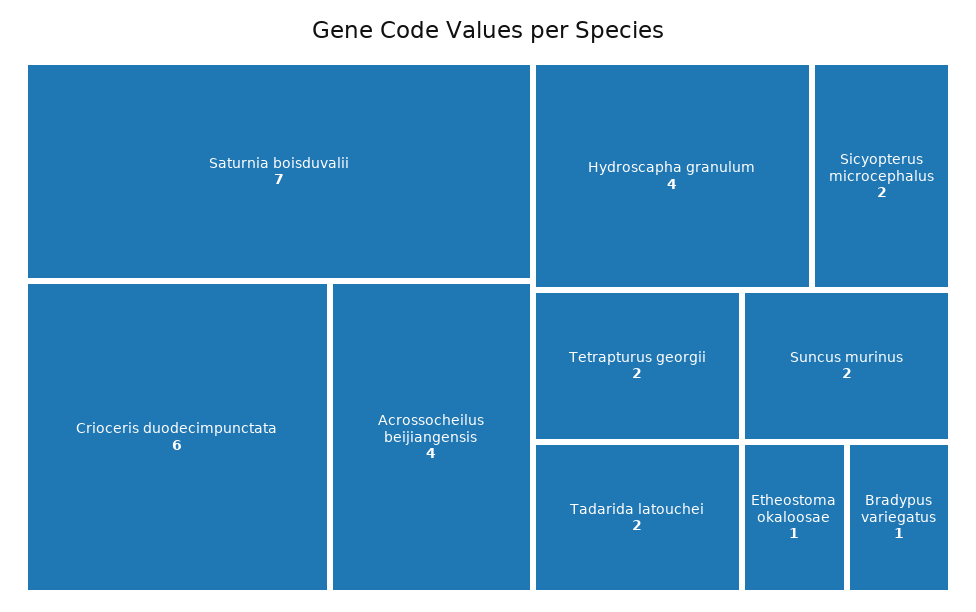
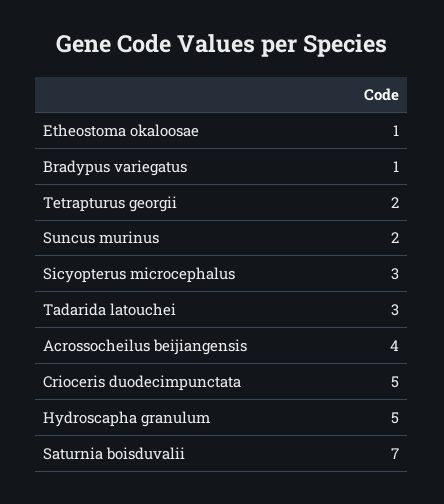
  {
    "Saturnia boisduvalii": 7,
-   "Crioceris duodecimpunctata": 6,
+   "Crioceris duodecimpunctata": 5,
    "Acrossocheilus beijiangensis": 4,
-   "Hydroscapha granulum": 4,
+   "Hydroscapha granulum": 5,
-   "Sicyopterus microcephalus": 2,
+   "Sicyopterus microcephalus": 3,
    "Tetrapturus georgii": 2,
-   "Tadarida latouchei": 2,
+   "Tadarida latouchei": 3,
    "Suncus murinus": 2,
    "Etheostoma okaloosae": 1,
    "Bradypus variegatus": 1
  }

